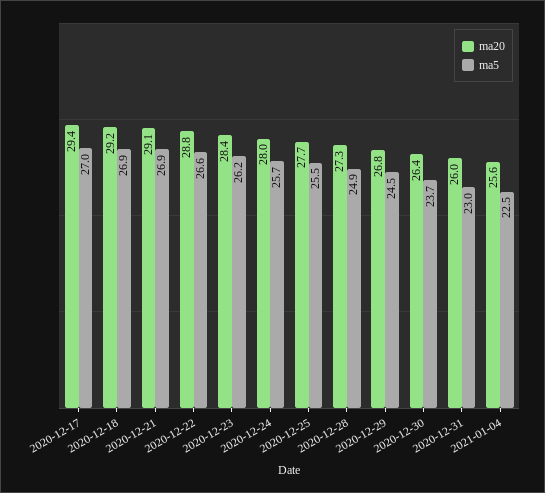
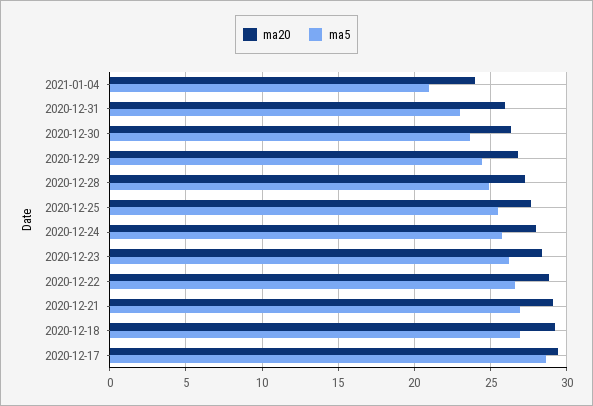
  {
    "ma20": {
      "2020-12-17": 29.4,
      "2020-12-18": 29.2,
      "2020-12-21": 29.1,
      "2020-12-22": 28.8,
      "2020-12-23": 28.4,
      "2020-12-24": 28,
      "2020-12-25": 27.7,
      "2020-12-28": 27.3,
      "2020-12-29": 26.8,
      "2020-12-30": 26.4,
      "2020-12-31": 26,
-     "2021-01-04": 25.6
+     "2021-01-04": 24
    },
    "ma5": {
-     "2020-12-17": 27,
+     "2020-12-17": 28.5,
      "2020-12-18": 26.9,
      "2020-12-21": 26.9,
      "2020-12-22": 26.6,
      "2020-12-23": 26.2,
      "2020-12-24": 25.7,
      "2020-12-25": 25.5,
      "2020-12-28": 24.9,
      "2020-12-29": 24.5,
      "2020-12-30": 23.7,
      "2020-12-31": 23,
-     "2021-01-04": 22.5
+     "2021-01-04": 21
    }
  }

